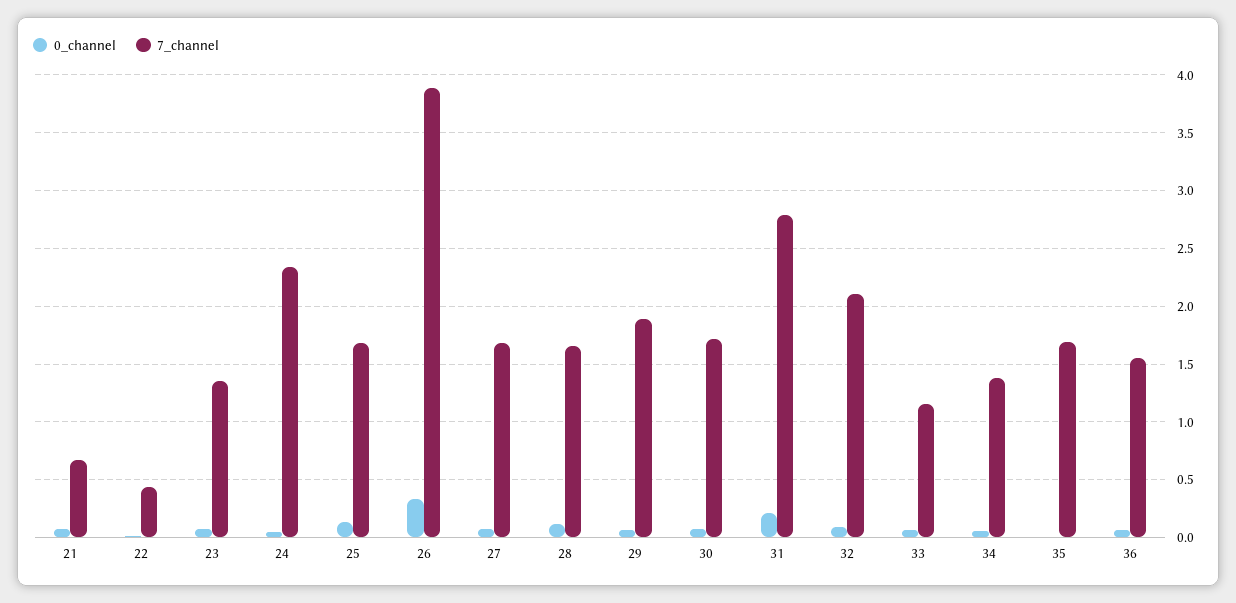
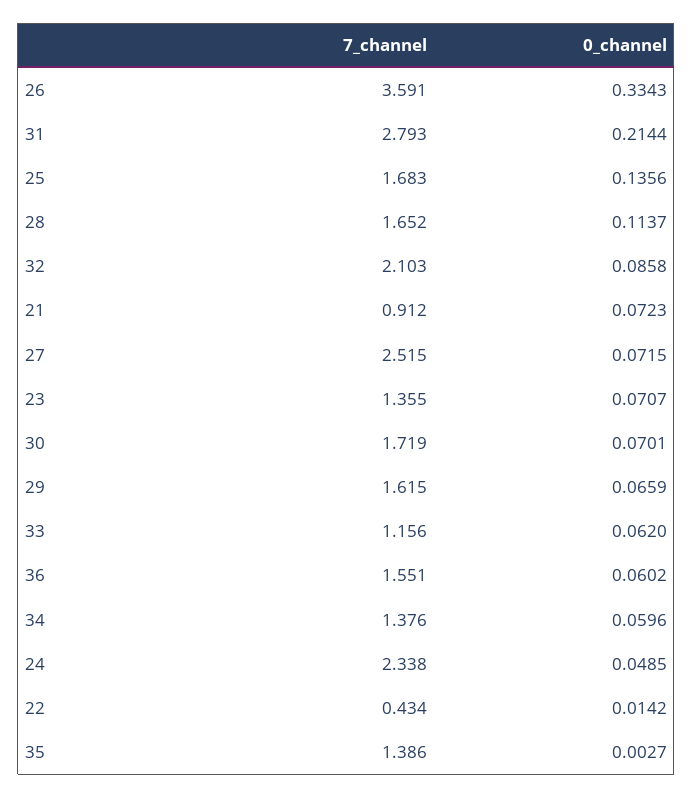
  {
    "0_channel": {
      "21": 0.0723,
      "22": 0.0142,
      "23": 0.0707,
      "24": 0.0485,
      "25": 0.1356,
      "26": 0.3343,
      "27": 0.0715,
      "28": 0.1137,
      "29": 0.0659,
      "30": 0.0701,
      "31": 0.2144,
      "32": 0.0858,
      "33": 0.062,
      "34": 0.0596,
      "35": 0.0027,
      "36": 0.0602
    },
    "7_channel": {
-     "21": 0.7,
+     "21": 0.912,
      "22": 0.434,
      "23": 1.355,
      "24": 2.338,
      "25": 1.683,
-     "26": 3.9,
+     "26": 3.591,
-     "27": 1.7,
+     "27": 2.515,
      "28": 1.652,
-     "29": 1.9,
+     "29": 1.615,
      "30": 1.719,
      "31": 2.793,
      "32": 2.103,
      "33": 1.156,
      "34": 1.376,
-     "35": 1.7,
+     "35": 1.386,
      "36": 1.551
    }
  }

